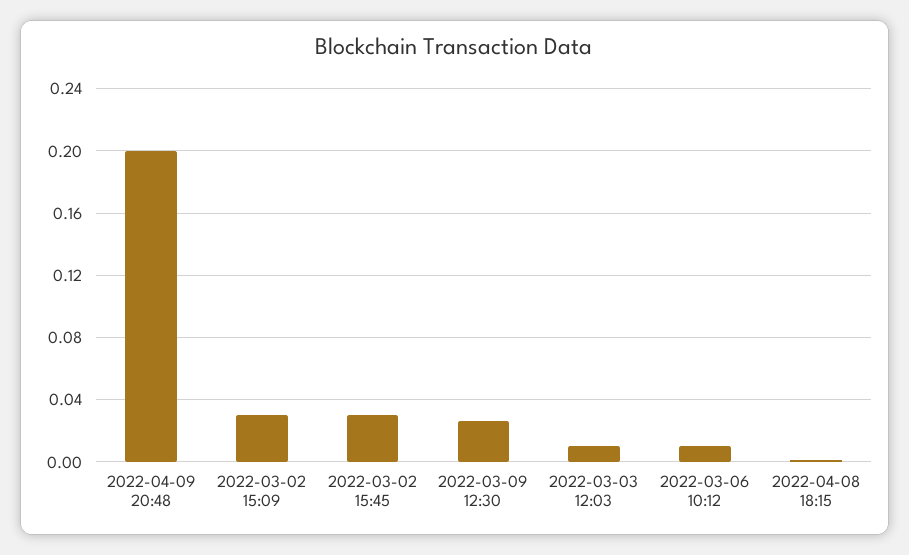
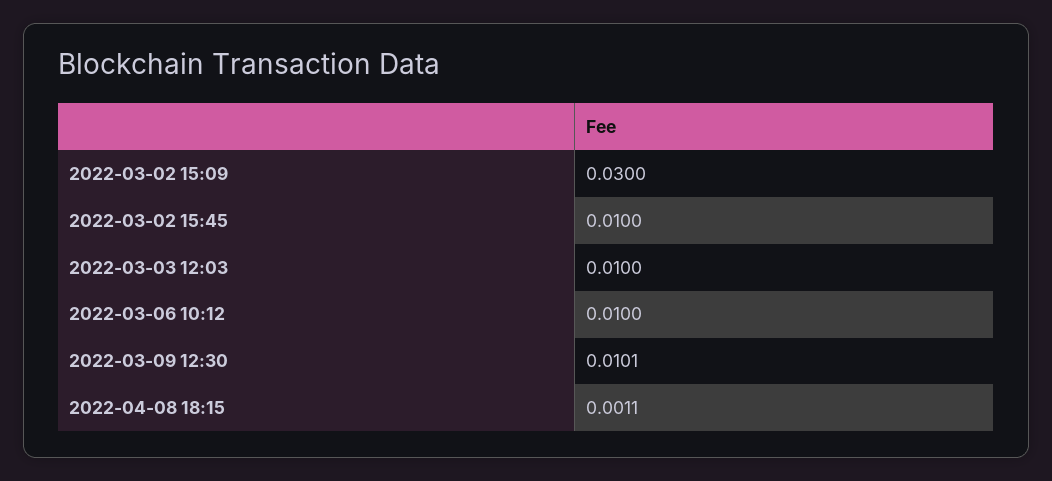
  {
-   "2022-04-09 20:48": 0.2,
    "2022-03-02 15:09": 0.03,
-   "2022-03-02 15:45": 0.03,
+   "2022-03-02 15:45": 0.01,
-   "2022-03-09 12:30": 0.025,
+   "2022-03-09 12:30": 0.0101,
    "2022-03-03 12:03": 0.01,
    "2022-03-06 10:12": 0.01,
    "2022-04-08 18:15": 0.0011
  }

